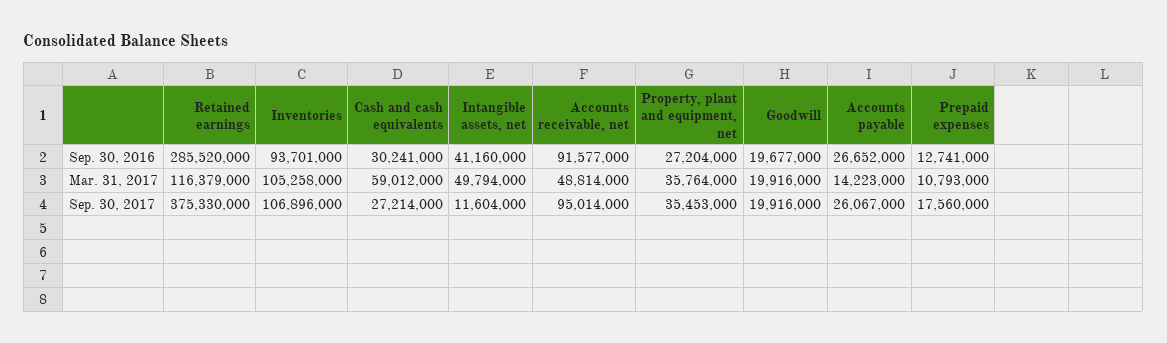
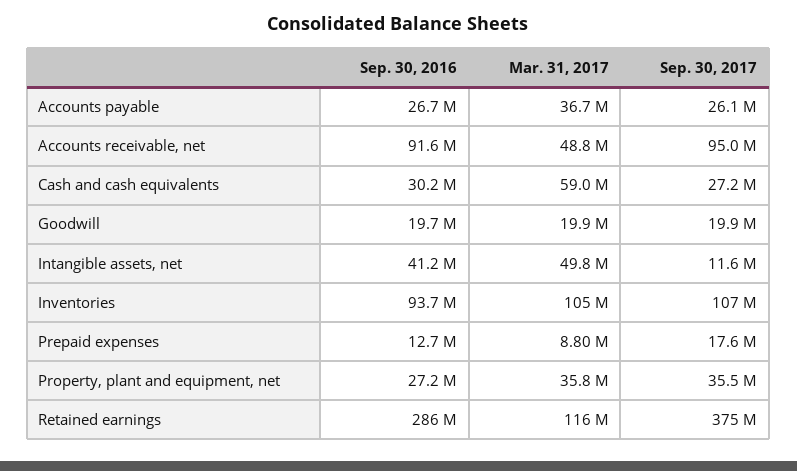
  {
    "Retained earnings": {
      "Sep. 30, 2016": 285520000,
      "Mar. 31, 2017": 116379000,
      "Sep. 30, 2017": 375330000
    },
    "Inventories": {
      "Sep. 30, 2016": 93701000,
      "Mar. 31, 2017": 105258000,
      "Sep. 30, 2017": 106896000
    },
    "Cash and cash equivalents": {
      "Sep. 30, 2016": 30241000,
      "Mar. 31, 2017": 59012000,
      "Sep. 30, 2017": 27214000
    },
    "Intangible assets, net": {
      "Sep. 30, 2016": 41160000,
      "Mar. 31, 2017": 49794000,
      "Sep. 30, 2017": 11604000
    },
    "Accounts receivable, net": {
      "Sep. 30, 2016": 91577000,
      "Mar. 31, 2017": 48814000,
      "Sep. 30, 2017": 95014000
    },
    "Property, plant and equipment, net": {
      "Sep. 30, 2016": 27204000,
      "Mar. 31, 2017": 35764000,
      "Sep. 30, 2017": 35453000
    },
    "Goodwill": {
      "Sep. 30, 2016": 19677000,
      "Mar. 31, 2017": 19916000,
      "Sep. 30, 2017": 19916000
    },
    "Accounts payable": {
      "Sep. 30, 2016": 26652000,
-     "Mar. 31, 2017": 14223000,
+     "Mar. 31, 2017": 36700000,
      "Sep. 30, 2017": 26067000
    },
    "Prepaid expenses": {
      "Sep. 30, 2016": 12741000,
-     "Mar. 31, 2017": 10793000,
+     "Mar. 31, 2017": 8800000,
      "Sep. 30, 2017": 17560000
    }
  }

